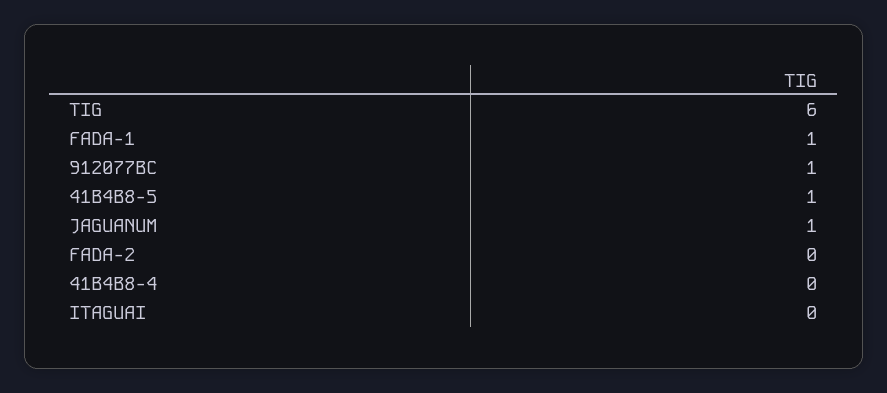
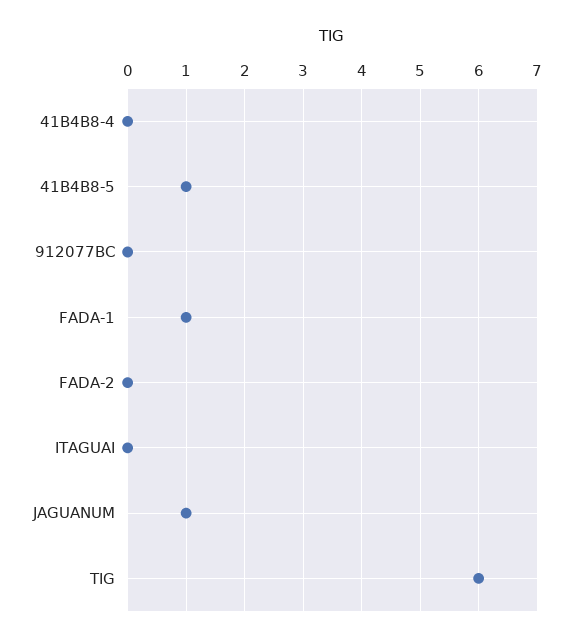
  {
    "TIG": 6,
    "FADA-1": 1,
-   "912077BC": 1,
+   "912077BC": 0,
    "41B4B8-5": 1,
    "JAGUANUM": 1,
    "FADA-2": 0,
    "41B4B8-4": 0,
    "ITAGUAI": 0
  }

